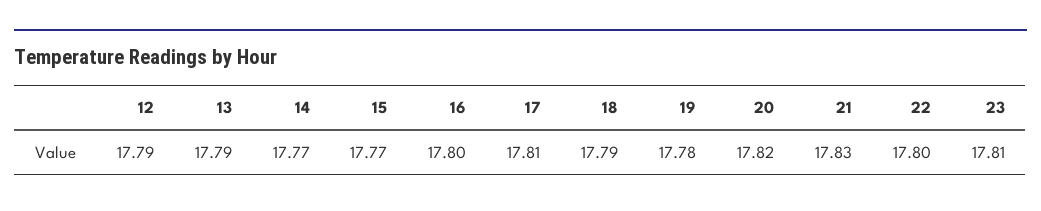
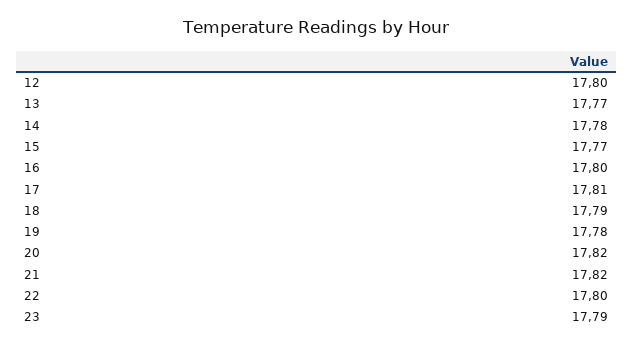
  {
-   "12": 17.79,
+   "12": 17.8,
-   "13": 17.79,
+   "13": 17.77,
-   "14": 17.77,
+   "14": 17.78,
    "15": 17.77,
    "16": 17.8,
    "17": 17.81,
    "18": 17.79,
    "19": 17.78,
    "20": 17.82,
-   "21": 17.83,
+   "21": 17.82,
    "22": 17.8,
-   "23": 17.81
+   "23": 17.79
  }

